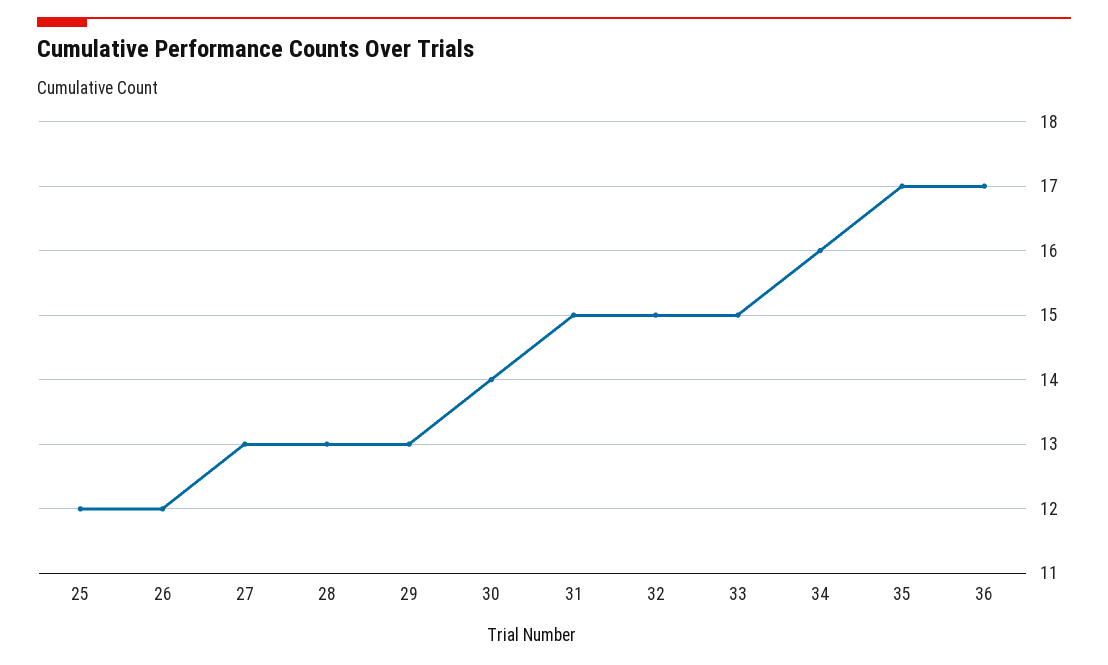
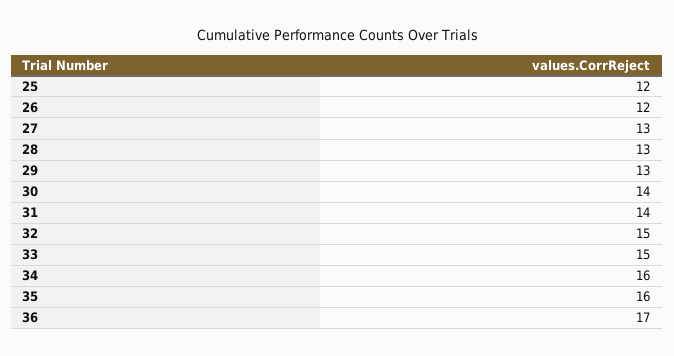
  {
    "25": 12,
    "26": 12,
    "27": 13,
    "28": 13,
    "29": 13,
    "30": 14,
-   "31": 15,
+   "31": 14,
    "32": 15,
    "33": 15,
    "34": 16,
-   "35": 17,
+   "35": 16,
    "36": 17
  }

